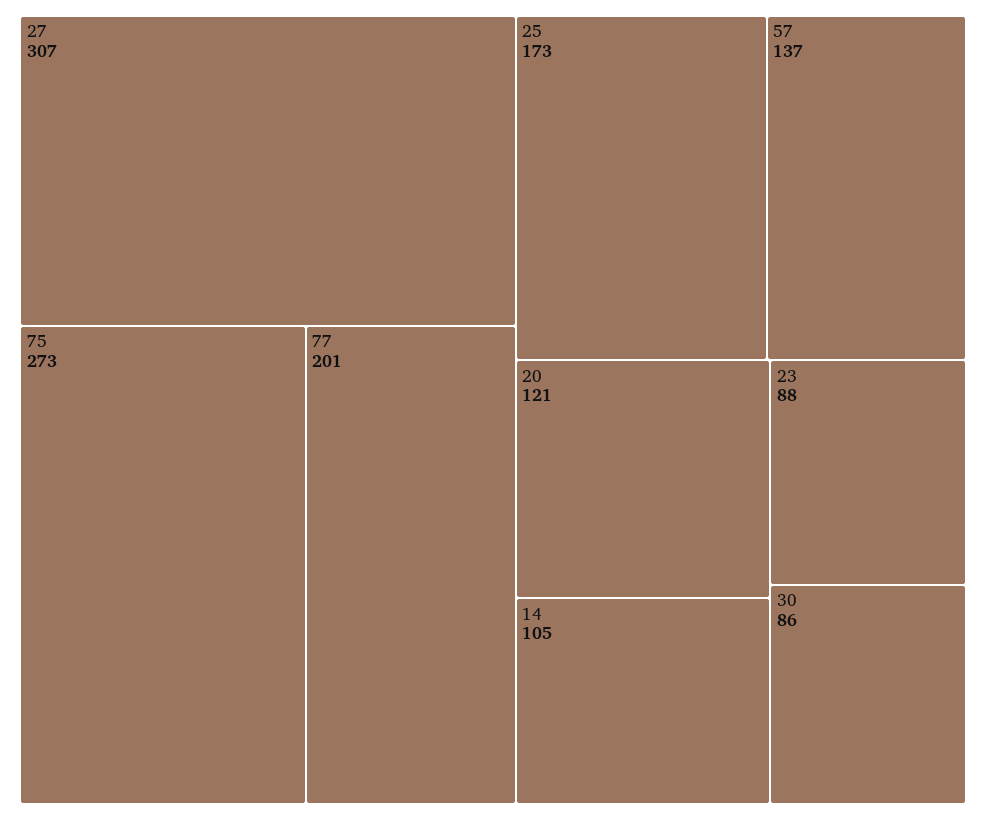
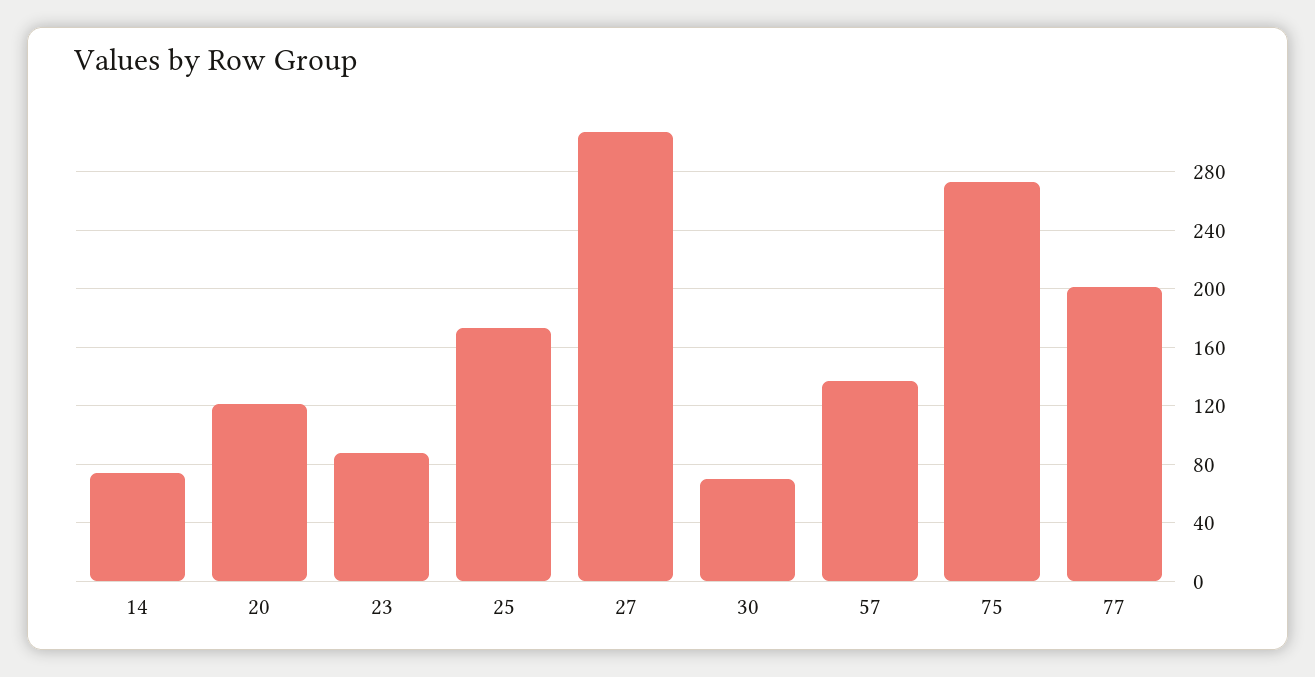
  {
    "27": 307,
    "75": 273,
    "77": 201,
    "25": 173,
    "57": 137,
    "20": 121,
-   "14": 105,
+   "14": 75,
    "23": 88,
-   "30": 86
+   "30": 70
  }

